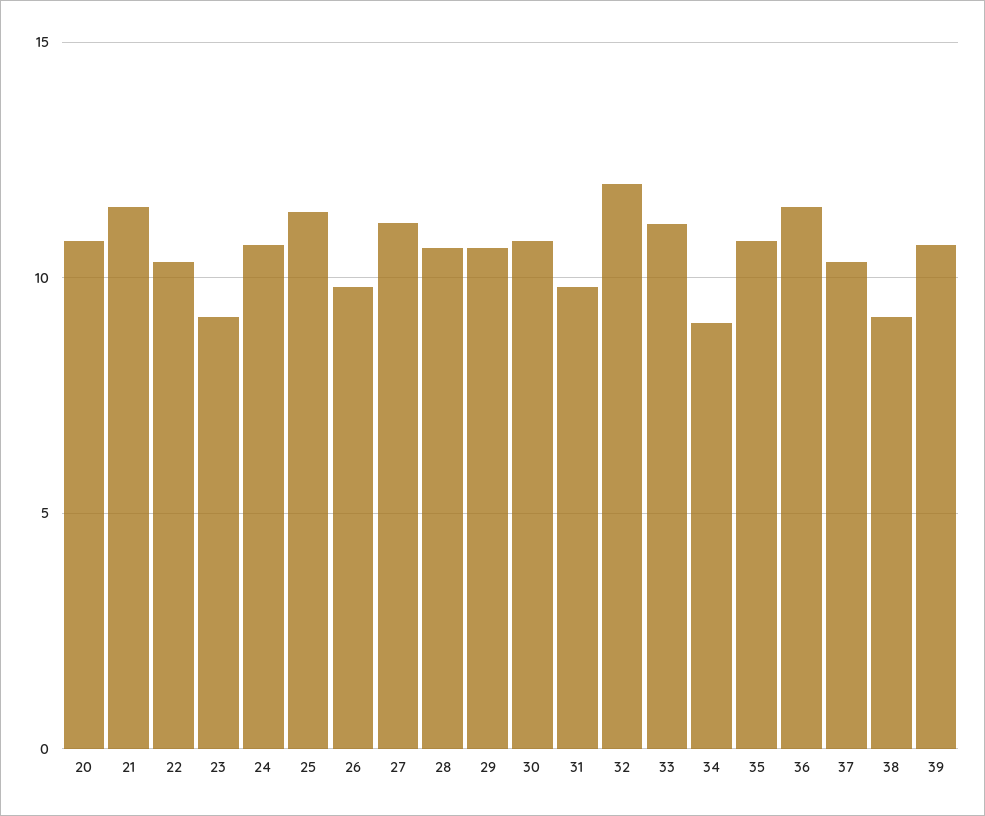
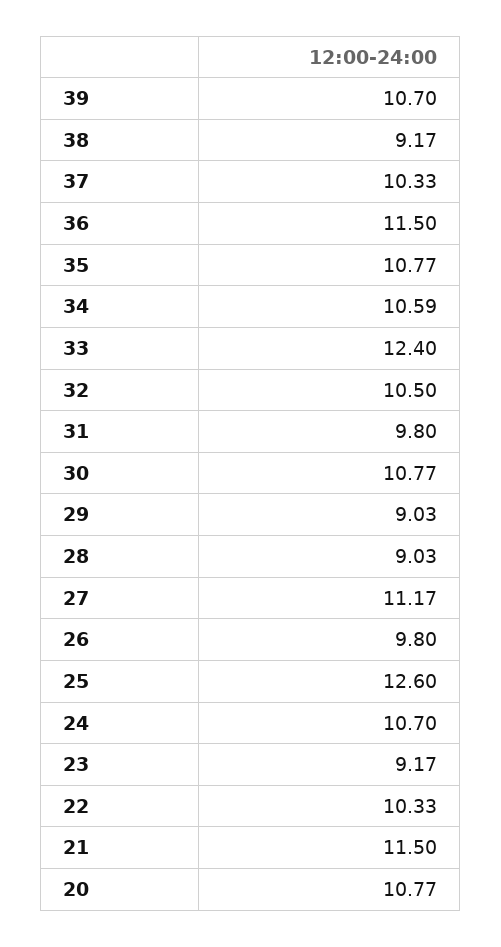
  {
    "20": 10.77,
    "21": 11.5,
    "22": 10.33,
    "23": 9.17,
    "24": 10.7,
-   "25": 11.5,
+   "25": 12.6,
    "26": 9.8,
    "27": 11.17,
-   "28": 10.5,
+   "28": 9.03,
-   "29": 10.5,
+   "29": 9.03,
    "30": 10.77,
    "31": 9.8,
-   "32": 12,
+   "32": 10.5,
-   "33": 11,
+   "33": 12.4,
-   "34": 9,
+   "34": 10.59,
    "35": 10.77,
    "36": 11.5,
    "37": 10.33,
    "38": 9.17,
    "39": 10.7
  }

